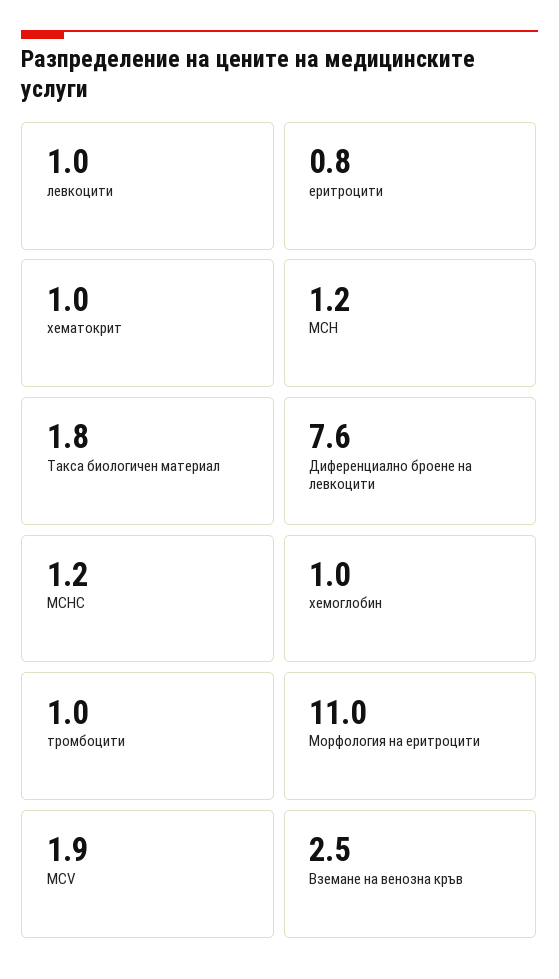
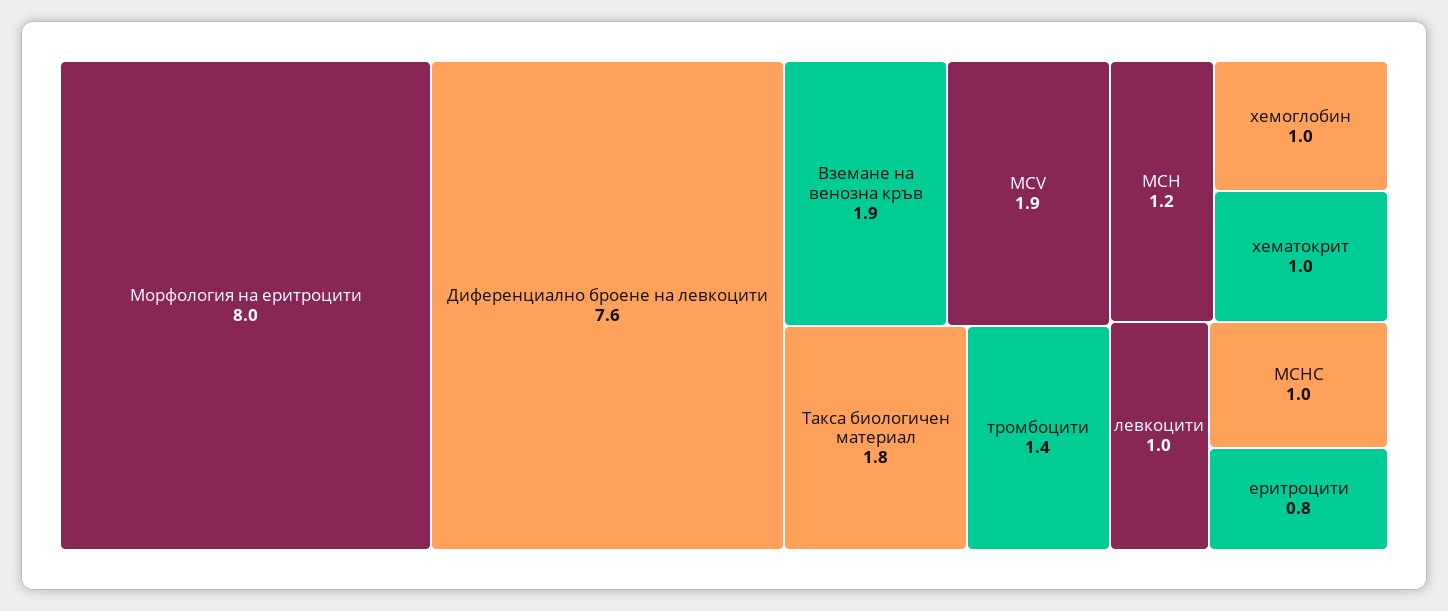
  {
    "левкоцити": 1,
    "еритроцити": 0.8,
    "хематокрит": 1,
    "МСH": 1.2,
    "Такса биологичен материал": 1.8,
    "Диференциално броене на левкоцити": 7.6,
-   "МСНС": 1.2,
+   "МСНС": 1,
    "хемоглобин": 1,
-   "тромбоцити": 1,
+   "тромбоцити": 1.4,
-   "Морфология на еритроцити": 11,
+   "Морфология на еритроцити": 8,
    "МСV": 1.9,
-   "Вземане на венозна кръв": 2.5
+   "Вземане на венозна кръв": 1.9
  }

